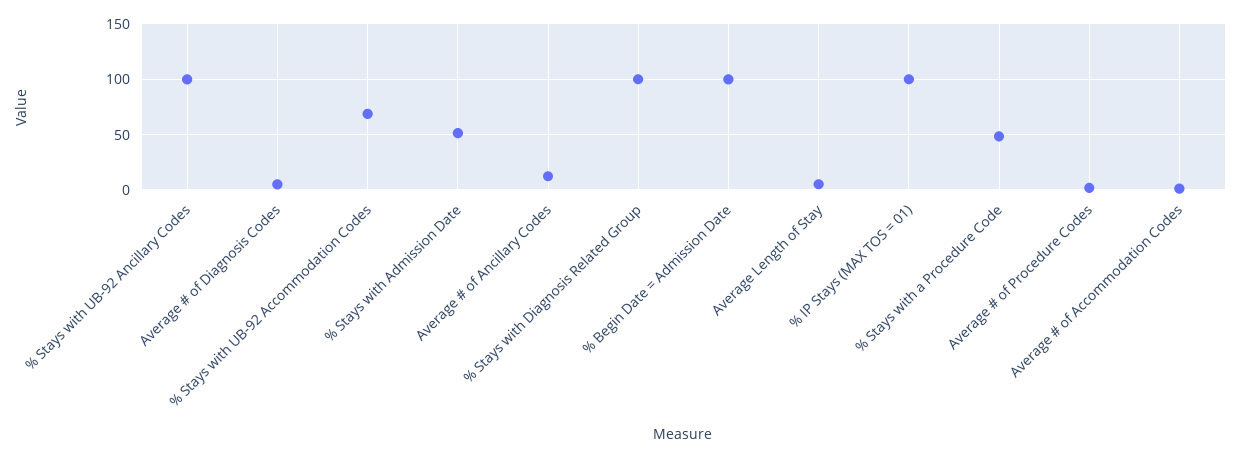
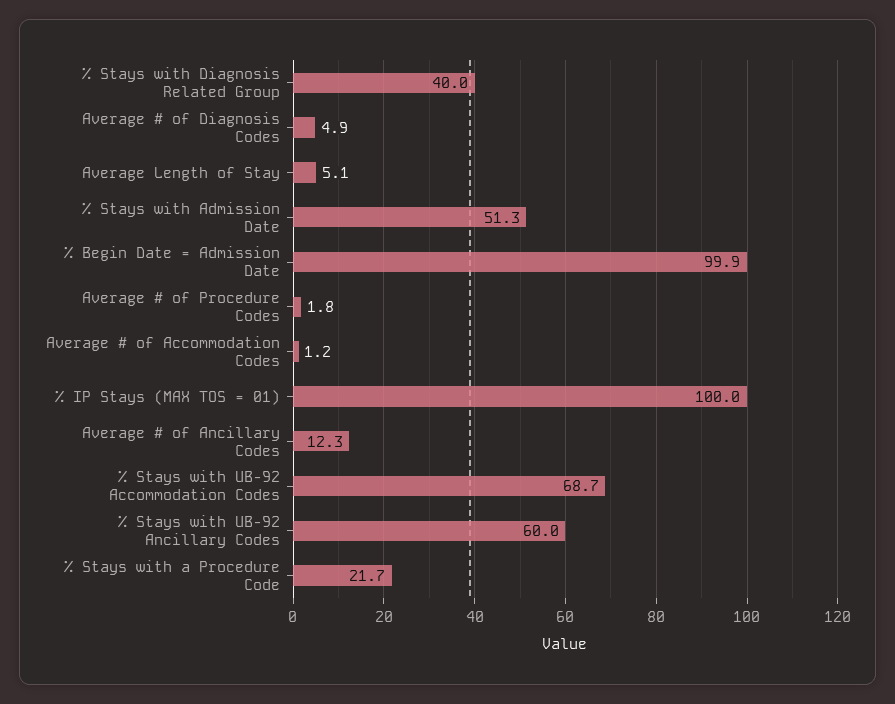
  {
-   "% Stays with UB-92 Ancillary Codes": 100,
+   "% Stays with UB-92 Ancillary Codes": 60,
    "Average # of Diagnosis Codes": 4.9,
    "% Stays with UB-92 Accommodation Codes": 68.7,
    "% Stays with Admission Date": 51.3,
    "Average # of Ancillary Codes": 12.3,
-   "% Stays with Diagnosis Related Group": 100,
+   "% Stays with Diagnosis Related Group": 40,
    "% Begin Date = Admission Date": 99.9,
    "Average Length of Stay": 5.1,
    "% IP Stays (MAX TOS = 01)": 100,
-   "% Stays with a Procedure Code": 50,
+   "% Stays with a Procedure Code": 21.7,
    "Average # of Procedure Codes": 1.8,
    "Average # of Accommodation Codes": 1.2
  }

